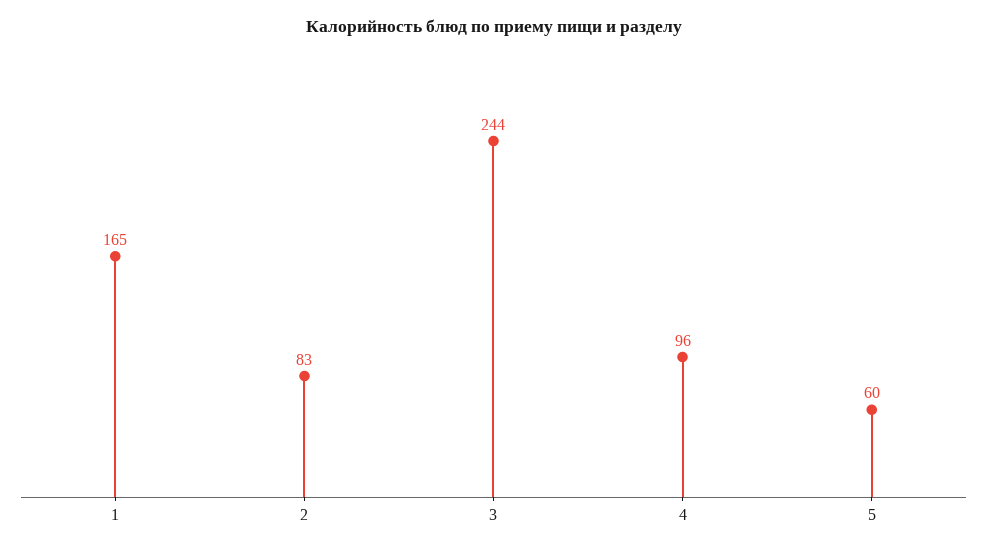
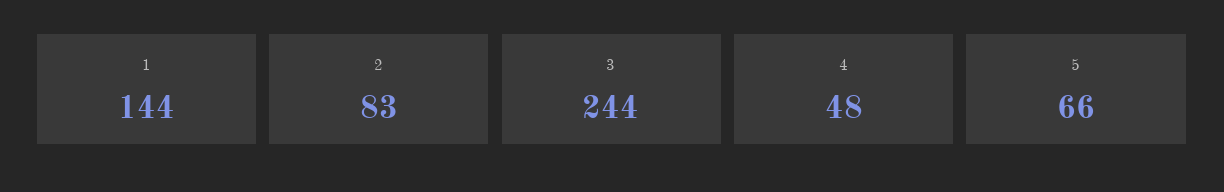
  {
-   "1": 165,
+   "1": 144,
    "2": 83,
    "3": 244,
-   "4": 96,
+   "4": 48,
-   "5": 60
+   "5": 66
  }

